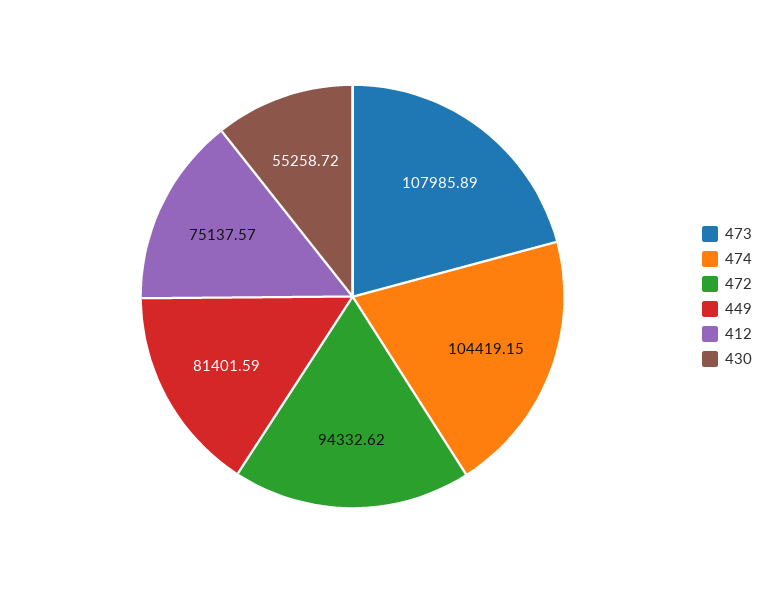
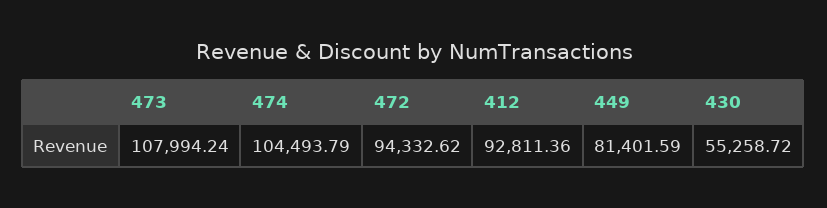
  {
-   "473": 107985.89,
+   "473": 107994.24,
-   "474": 104419.15,
+   "474": 104493.79,
    "472": 94332.62,
    "449": 81401.59,
-   "412": 75137.57,
+   "412": 92811.36,
    "430": 55258.72
  }

